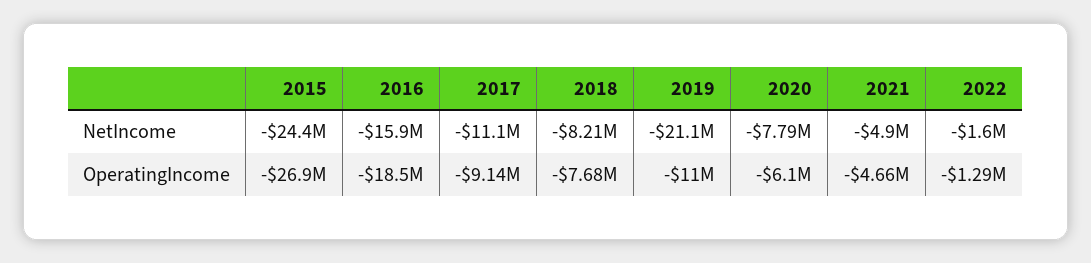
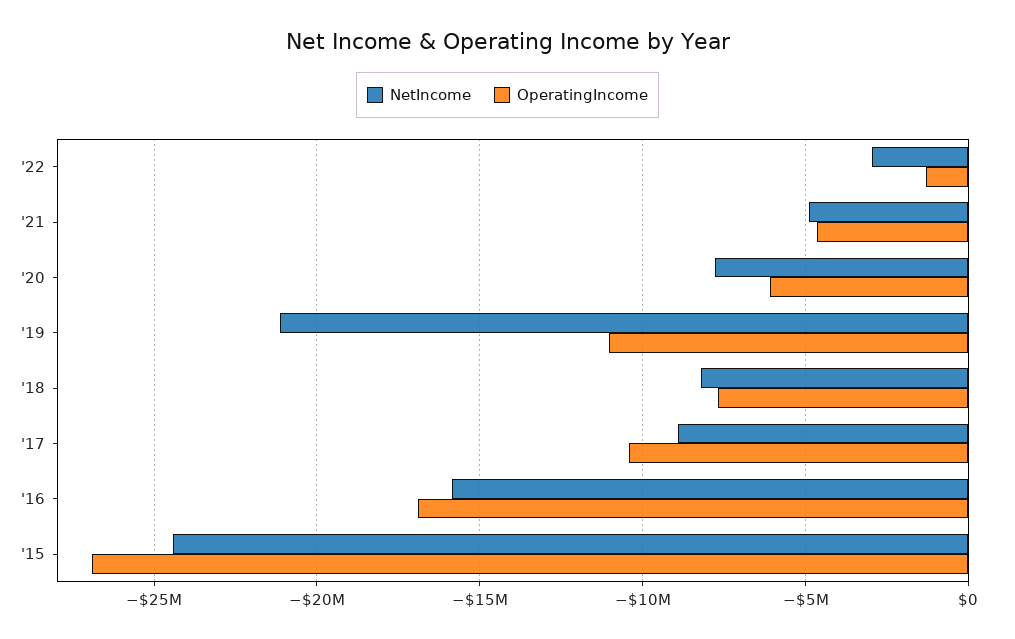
  {
    "NetIncome": {
      "2015": -24400000,
      "2016": -15900000,
-     "2017": -11100000,
+     "2017": -9000000,
      "2018": -8210000,
      "2019": -21100000,
      "2020": -7790000,
      "2021": -4900000,
-     "2022": -1600000
+     "2022": -3000000
    },
    "OperatingIncome": {
      "2015": -26900000,
-     "2016": -18500000,
+     "2016": -17000000,
-     "2017": -9140000,
+     "2017": -10500000,
      "2018": -7680000,
      "2019": -11000000,
      "2020": -6100000,
      "2021": -4660000,
      "2022": -1290000
    }
  }

